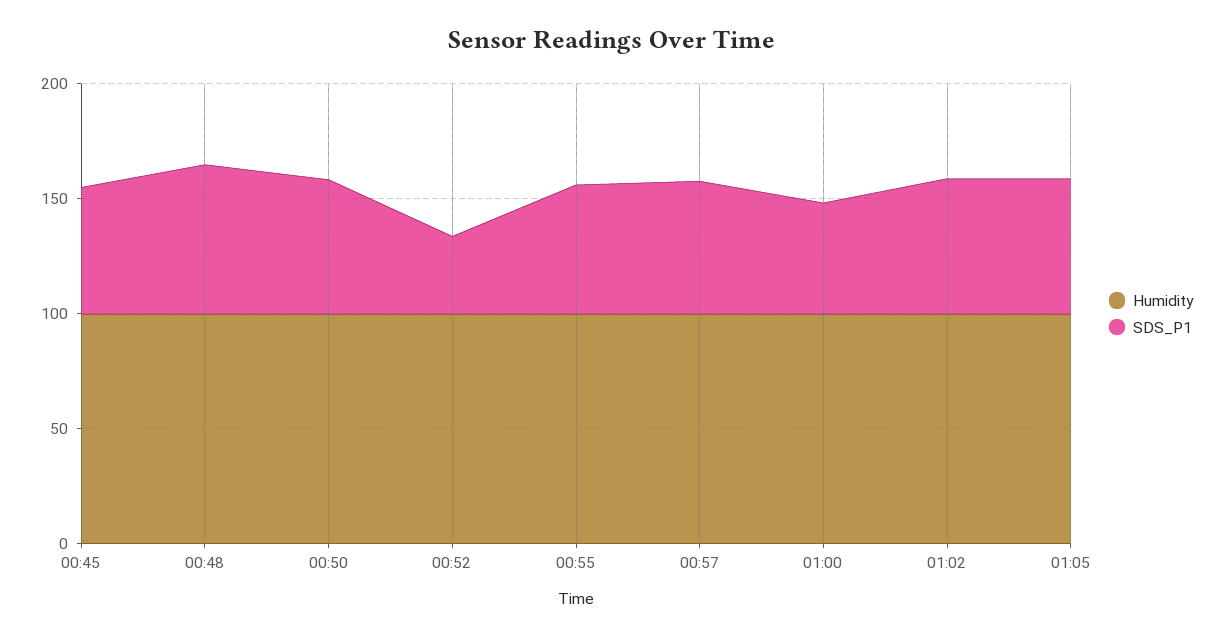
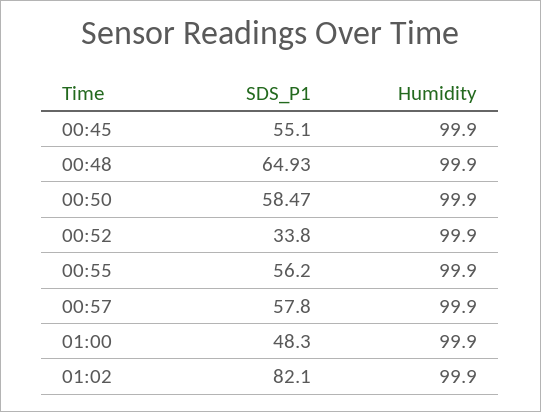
  {
    "Humidity": {
      "00:45": 99.9,
      "00:48": 99.9,
      "00:50": 99.9,
      "00:52": 99.9,
      "00:55": 99.9,
      "00:57": 99.9,
      "01:00": 99.9,
-     "01:02": 99.9,
+     "01:02": 99.9
-     "01:05": 100
    },
    "SDS_P1": {
      "00:45": 55.1,
      "00:48": 64.93,
      "00:50": 58.47,
      "00:52": 33.8,
      "00:55": 56.2,
      "00:57": 57.8,
      "01:00": 48.3,
-     "01:02": 60,
+     "01:02": 82.1
-     "01:05": 60
    }
  }

